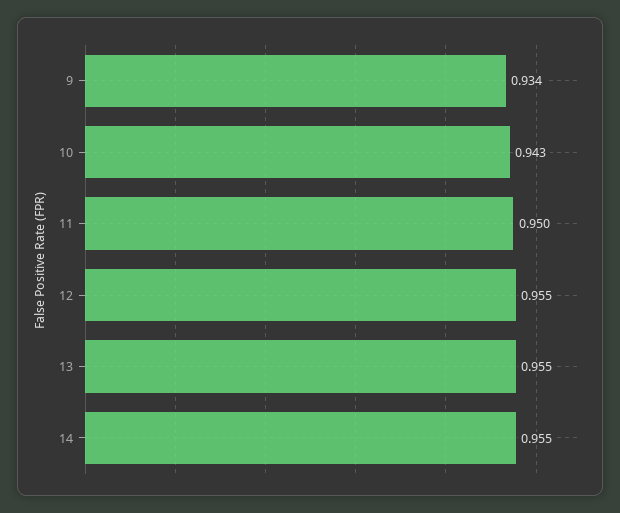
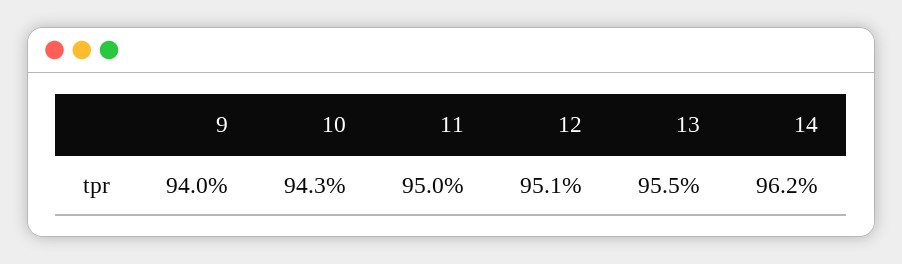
  {
-   "9": 0.934,
+   "9": 0.94,
    "10": 0.943,
    "11": 0.95,
-   "12": 0.955,
+   "12": 0.951,
    "13": 0.955,
-   "14": 0.955
+   "14": 0.962
  }

